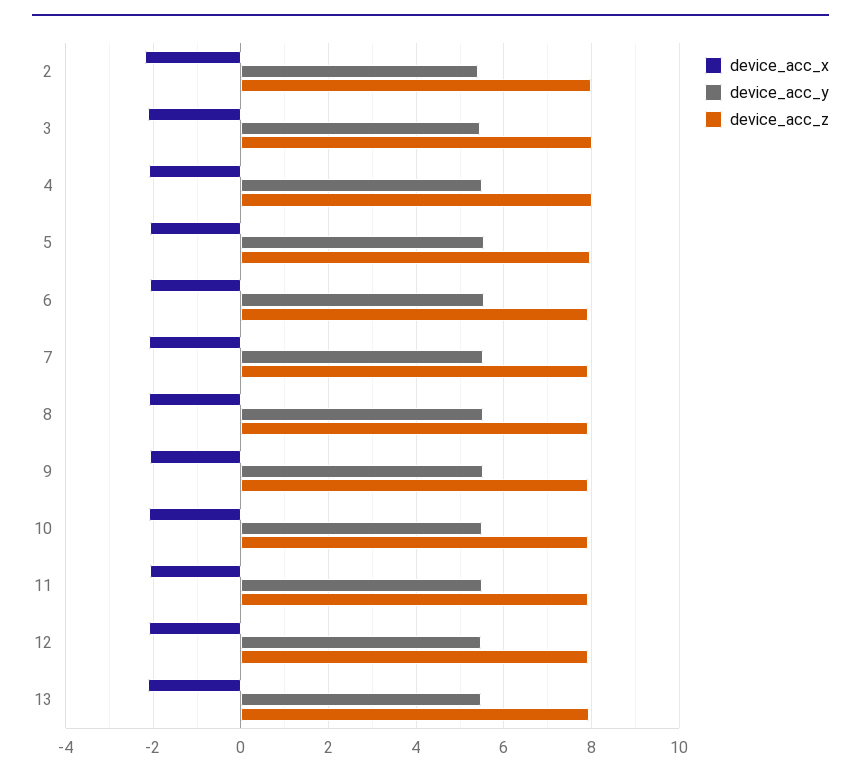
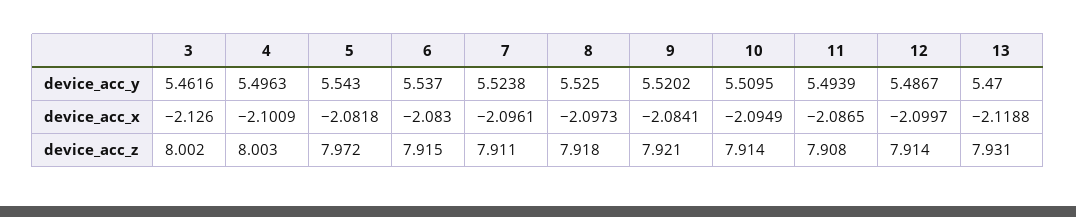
  {
    "device_acc_x": {
-     "2": -2.2,
      "3": -2.126,
      "4": -2.1009,
      "5": -2.0818,
      "6": -2.083,
      "7": -2.0961,
      "8": -2.0973,
      "9": -2.0841,
      "10": -2.0949,
      "11": -2.0865,
      "12": -2.0997,
      "13": -2.1188
    },
    "device_acc_y": {
-     "2": 5.4,
      "3": 5.4616,
      "4": 5.4963,
      "5": 5.543,
      "6": 5.537,
      "7": 5.5238,
      "8": 5.525,
      "9": 5.5202,
      "10": 5.5095,
      "11": 5.4939,
      "12": 5.4867,
      "13": 5.47
    },
    "device_acc_z": {
-     "2": 8,
      "3": 8.002,
      "4": 8.003,
      "5": 7.972,
      "6": 7.915,
      "7": 7.911,
      "8": 7.918,
      "9": 7.921,
      "10": 7.914,
      "11": 7.908,
      "12": 7.914,
      "13": 7.931
    }
  }

